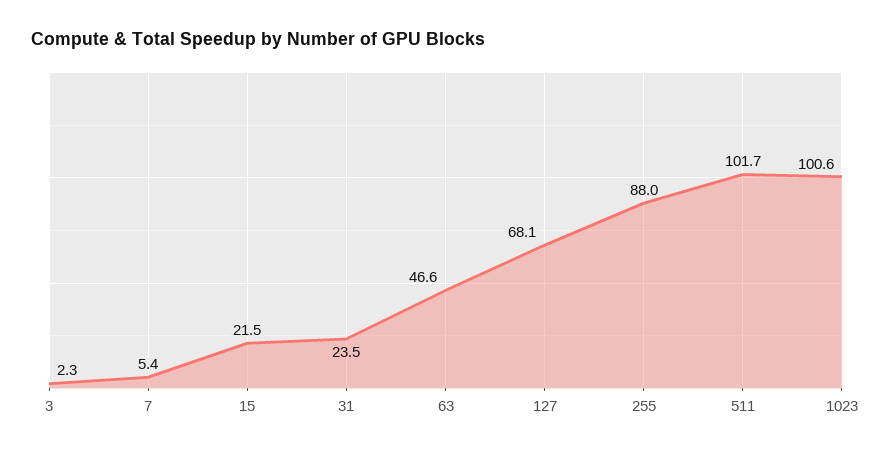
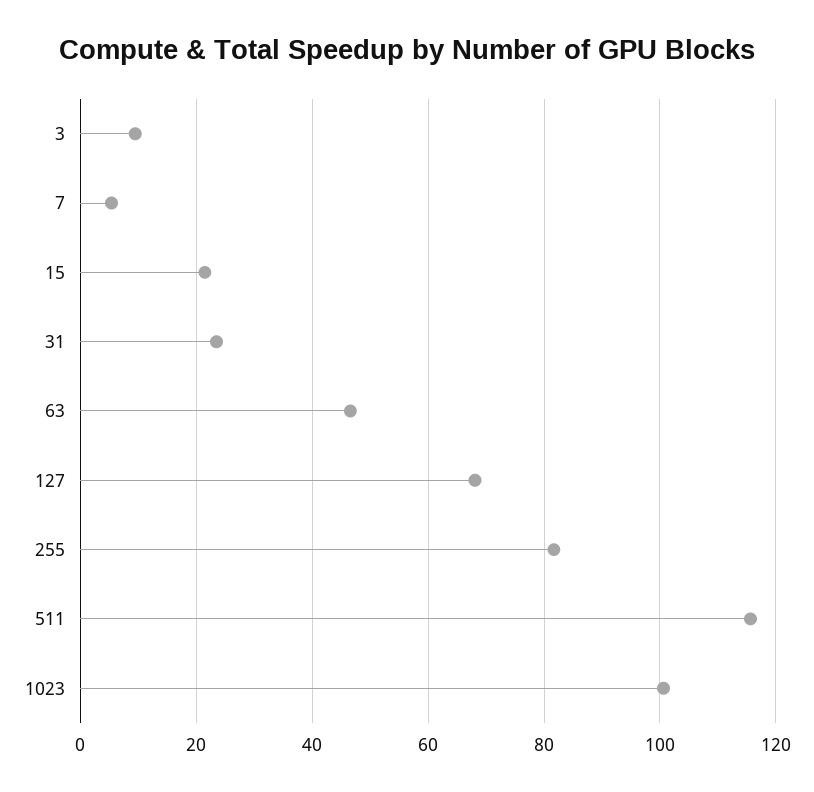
  {
-   "3": 2.3,
+   "3": 10,
    "7": 5.4,
    "15": 21.5,
    "31": 23.5,
    "63": 46.6,
    "127": 68.1,
-   "255": 88,
+   "255": 82,
-   "511": 101.7,
+   "511": 116,
    "1023": 100.6
  }

